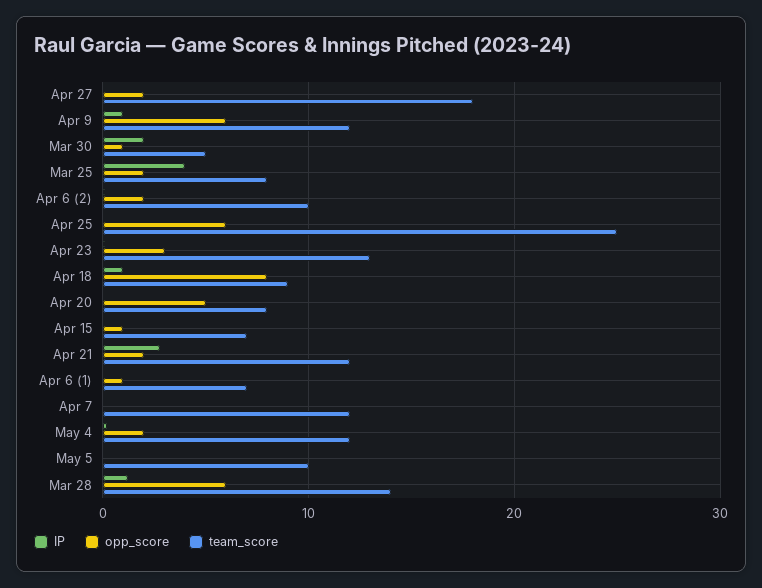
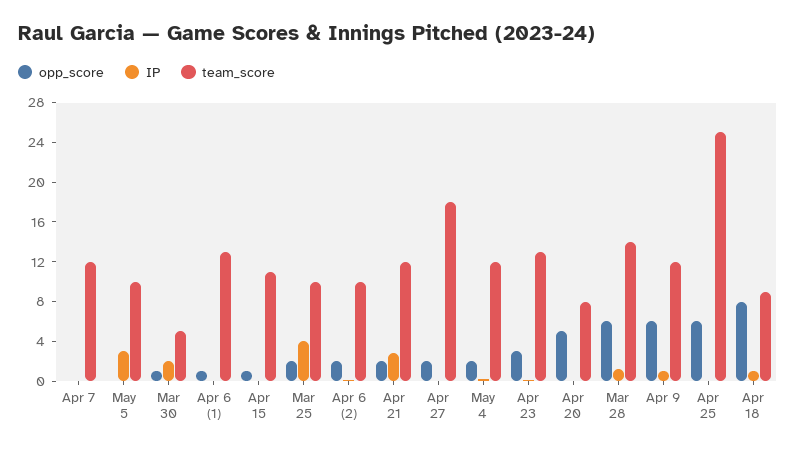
  {
    "IP": {
      "Apr 27": 0,
      "Apr 9": 1,
      "Mar 30": 2,
      "Mar 25": 4,
      "Apr 6 (2)": 0,
      "Apr 25": 0,
      "Apr 23": 0,
      "Apr 18": 1,
      "Apr 20": 0,
      "Apr 15": 0,
      "Apr 21": 3,
      "Apr 6 (1)": 0,
      "Apr 7": 0,
      "May 4": 0,
-     "May 5": 0,
+     "May 5": 3,
      "Mar 28": 1
    },
    "opp_score": {
      "Apr 27": 2,
      "Apr 9": 6,
      "Mar 30": 1,
      "Mar 25": 2,
      "Apr 6 (2)": 2,
      "Apr 25": 6,
      "Apr 23": 3,
      "Apr 18": 8,
      "Apr 20": 5,
      "Apr 15": 1,
      "Apr 21": 2,
      "Apr 6 (1)": 1,
      "Apr 7": 0,
      "May 4": 2,
      "May 5": 0,
      "Mar 28": 6
    },
    "team_score": {
      "Apr 27": 18,
      "Apr 9": 12,
      "Mar 30": 5,
-     "Mar 25": 8,
+     "Mar 25": 10,
      "Apr 6 (2)": 10,
      "Apr 25": 25,
      "Apr 23": 13,
      "Apr 18": 9,
      "Apr 20": 8,
-     "Apr 15": 7,
+     "Apr 15": 11,
      "Apr 21": 12,
-     "Apr 6 (1)": 7,
+     "Apr 6 (1)": 13,
      "Apr 7": 12,
      "May 4": 12,
      "May 5": 10,
      "Mar 28": 14
    }
  }

